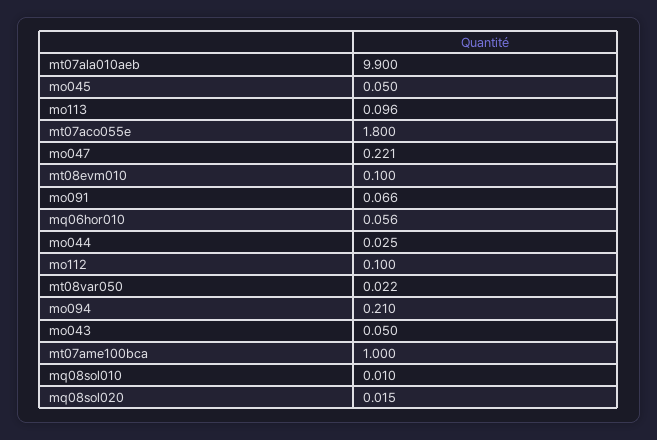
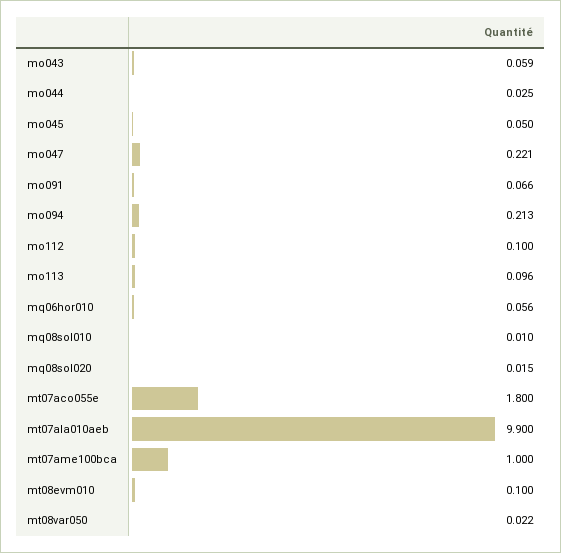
  {
    "mt07ala010aeb": 9.9,
    "mo045": 0.05,
    "mo113": 0.096,
    "mt07aco055e": 1.8,
    "mo047": 0.221,
    "mt08evm010": 0.1,
    "mo091": 0.066,
    "mq06hor010": 0.056,
    "mo044": 0.025,
    "mo112": 0.1,
    "mt08var050": 0.022,
-   "mo094": 0.21,
+   "mo094": 0.213,
-   "mo043": 0.05,
+   "mo043": 0.059,
    "mt07ame100bca": 1,
    "mq08sol010": 0.01,
    "mq08sol020": 0.015
  }

